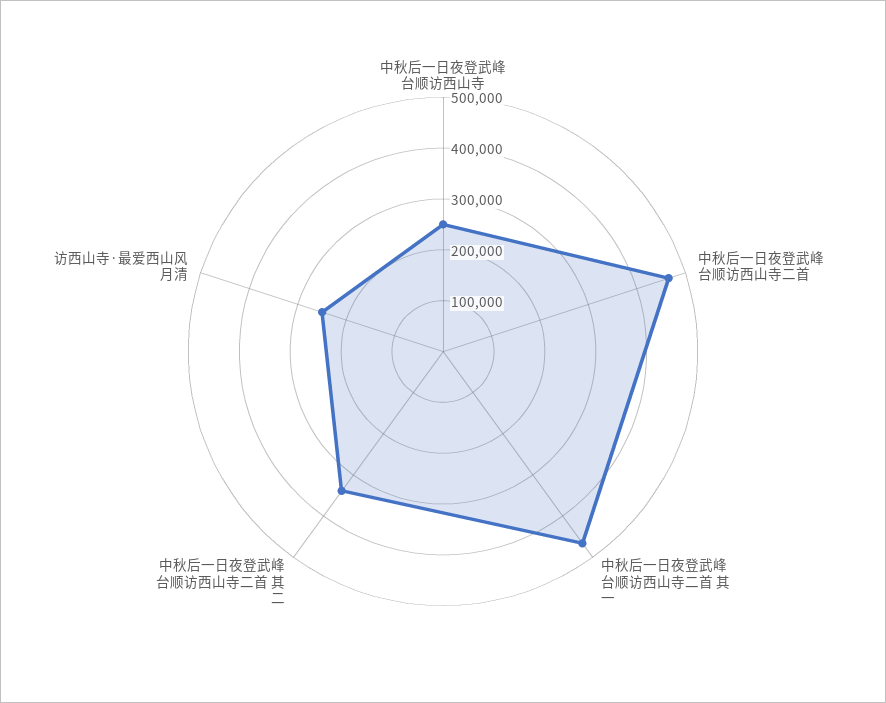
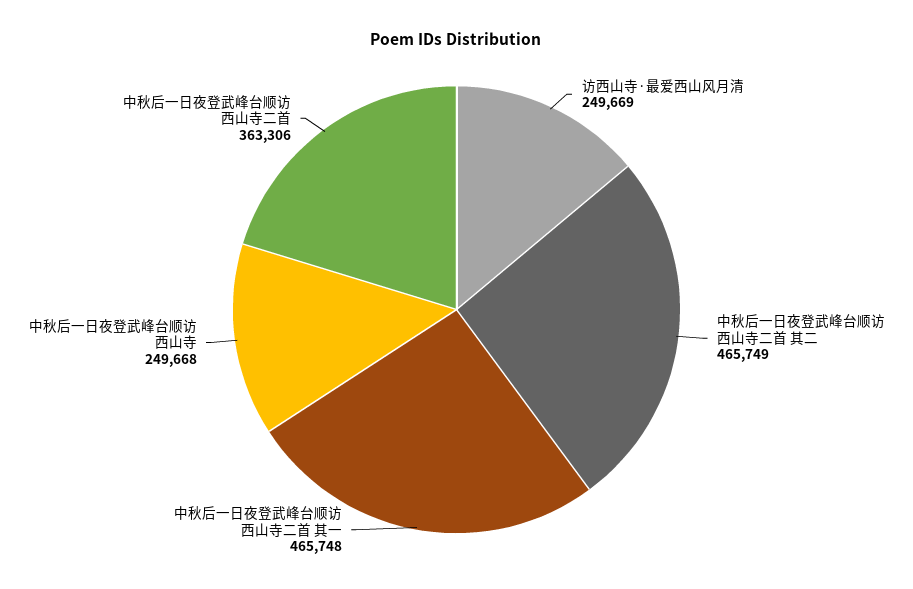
  {
    "中秋后一日夜登武峰台顺访西山寺": 249668,
-   "中秋后一日夜登武峰台顺访西山寺二首": 460000,
+   "中秋后一日夜登武峰台顺访西山寺二首": 363306,
    "中秋后一日夜登武峰台顺访西山寺二首 其一": 465748,
-   "中秋后一日夜登武峰台顺访西山寺二首 其二": 340000,
+   "中秋后一日夜登武峰台顺访西山寺二首 其二": 465749,
    "访西山寺·最爱西山风月清": 249669
  }

